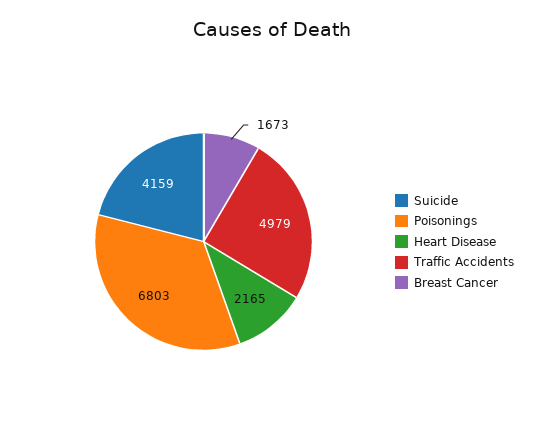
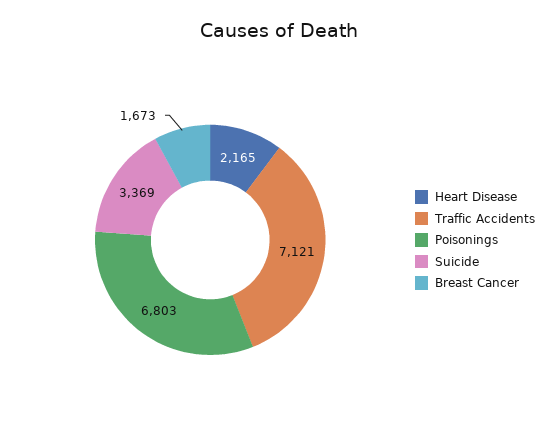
  {
-   "Suicide": 4159,
+   "Suicide": 3369,
    "Poisonings": 6803,
    "Heart Disease": 2165,
-   "Traffic Accidents": 4979,
+   "Traffic Accidents": 7121,
    "Breast Cancer": 1673
  }

